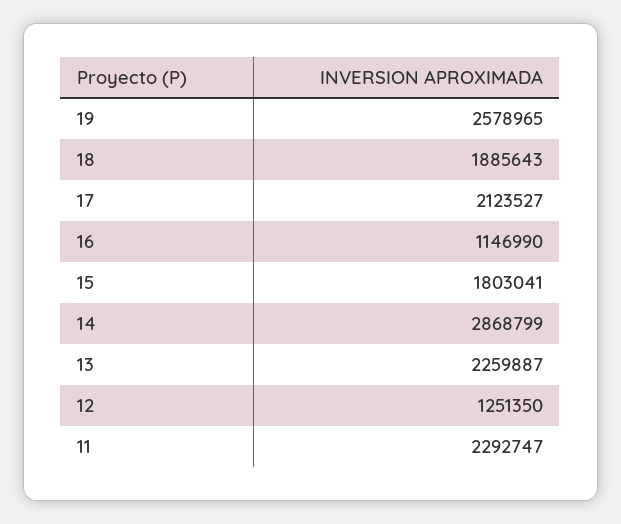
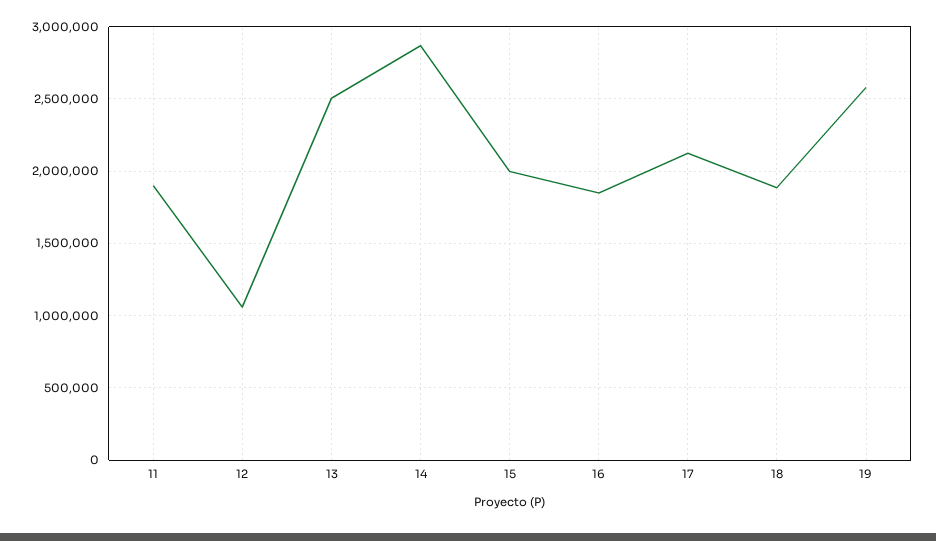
  {
    "19": 2578965,
    "18": 1885643,
    "17": 2123527,
-   "16": 1146990,
+   "16": 1850000,
-   "15": 1803041,
+   "15": 2000000,
    "14": 2868799,
-   "13": 2259887,
+   "13": 2500000,
-   "12": 1251350,
+   "12": 1050000,
-   "11": 2292747
+   "11": 1900000
  }

